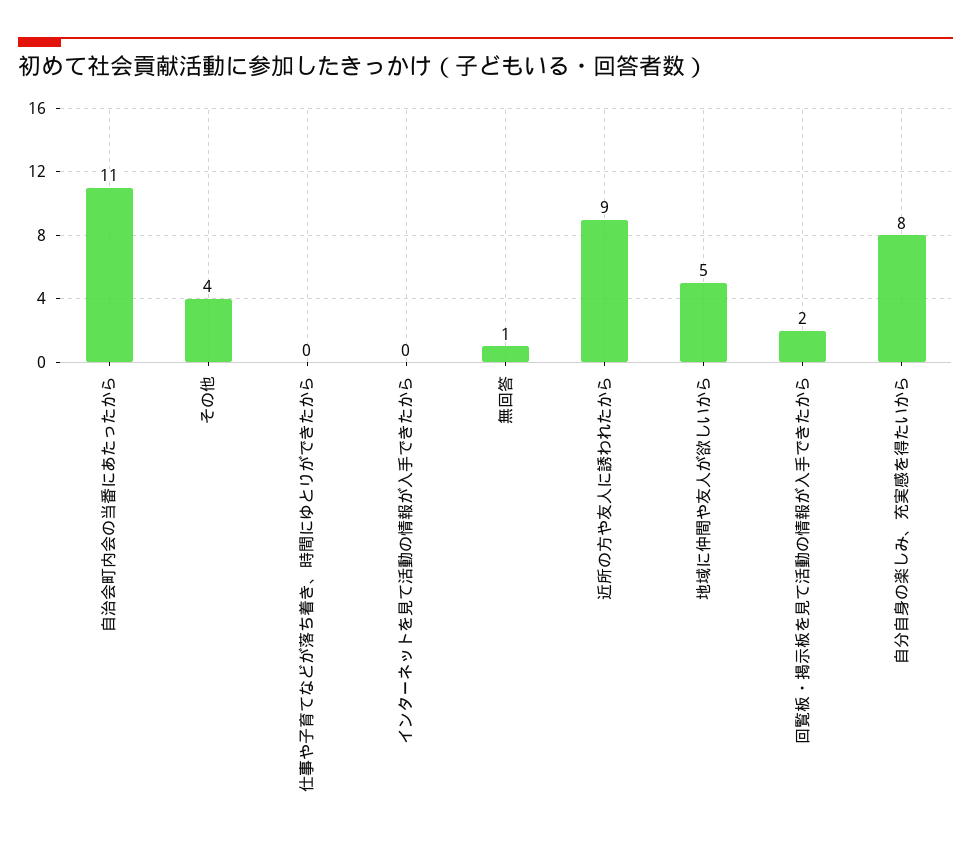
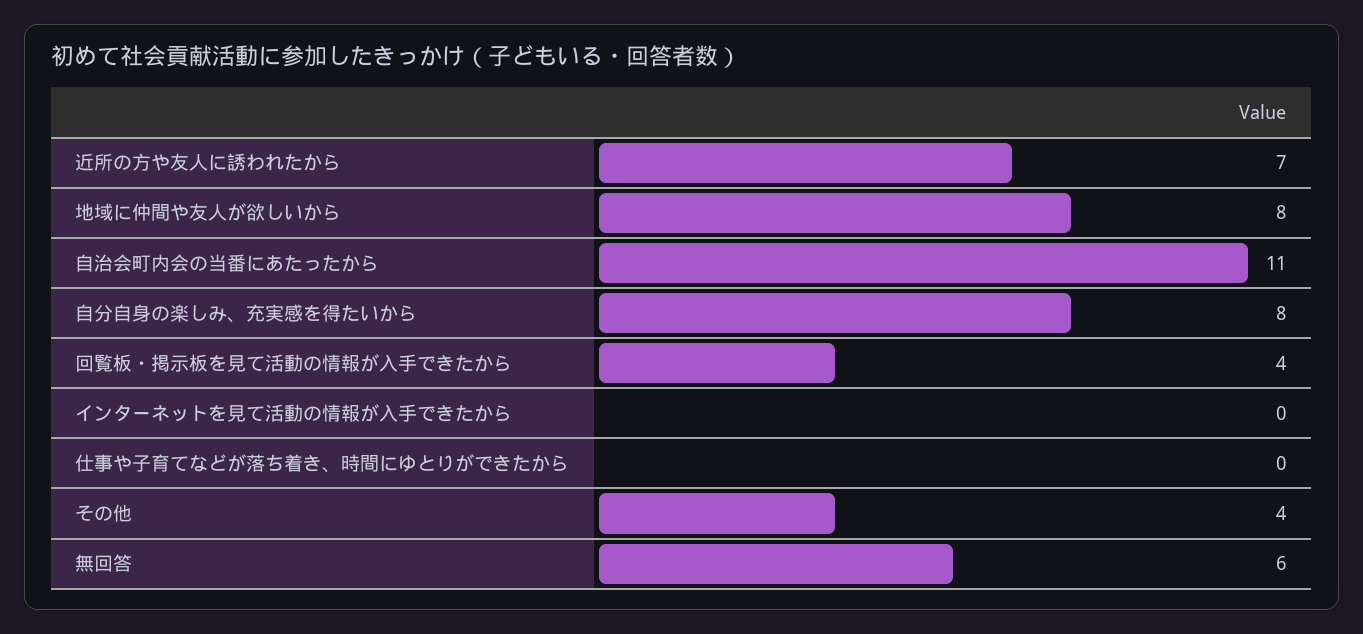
  {
    "自治会町内会の当番にあたったから": 11,
    "その他": 4,
    "仕事や子育てなどが落ち着き、時間にゆとりができたから": 0,
    "インターネットを見て活動の情報が入手できたから": 0,
-   "無回答": 1,
+   "無回答": 6,
-   "近所の方や友人に誘われたから": 9,
+   "近所の方や友人に誘われたから": 7,
-   "地域に仲間や友人が欲しいから": 5,
+   "地域に仲間や友人が欲しいから": 8,
-   "回覧板・掲示板を見て活動の情報が入手できたから": 2,
+   "回覧板・掲示板を見て活動の情報が入手できたから": 4,
    "自分自身の楽しみ、充実感を得たいから": 8
  }

